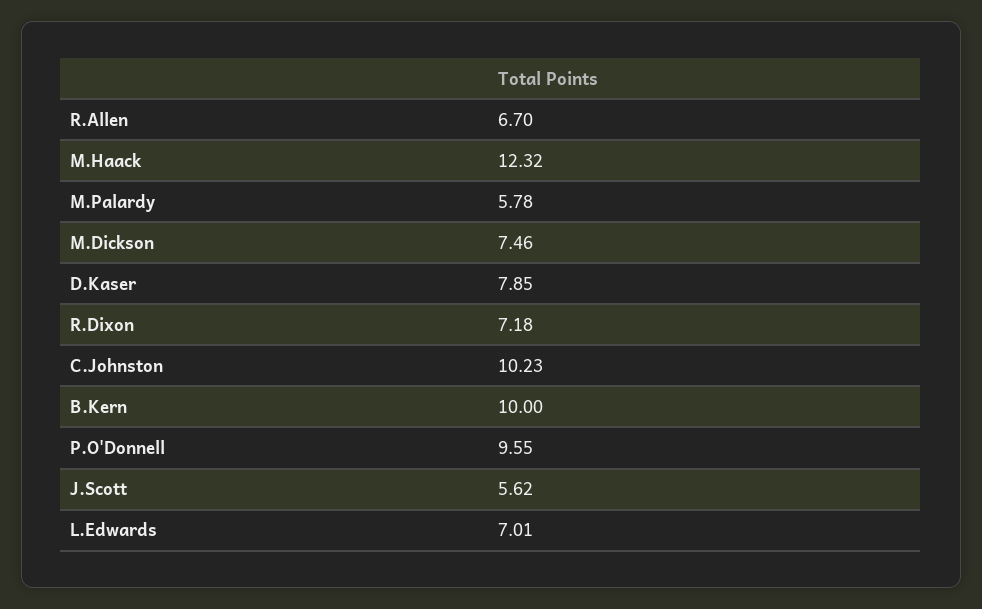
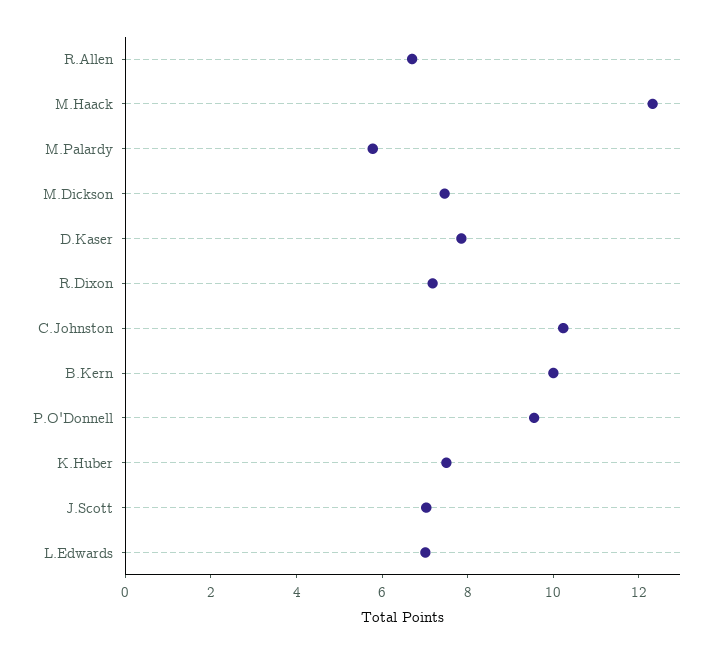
  {
    "R.Allen": 6.7,
    "M.Haack": 12.32,
    "M.Palardy": 5.78,
    "M.Dickson": 7.46,
    "D.Kaser": 7.85,
    "R.Dixon": 7.18,
    "C.Johnston": 10.23,
    "B.Kern": 10,
    "P.O'Donnell": 9.55,
-   "J.Scott": 5.62,
+   "J.Scott": 7,
-   "L.Edwards": 7.01
+   "L.Edwards": 7.01,
+   "K.Huber": 7.5
  }

